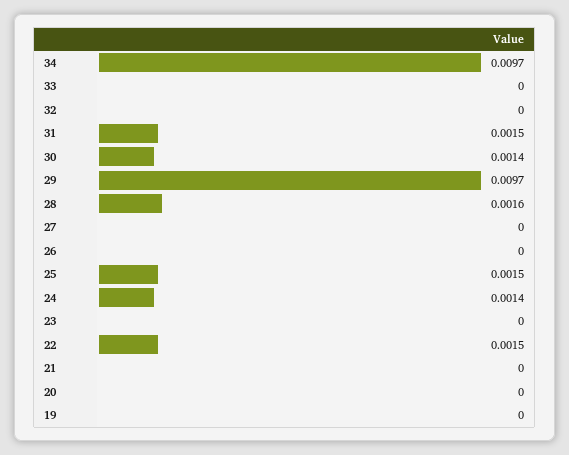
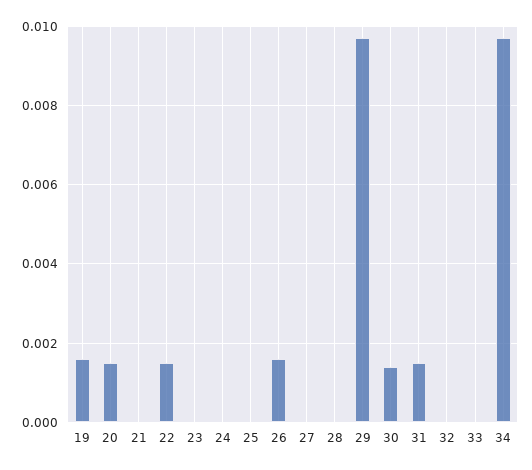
  {
    "34": 0.0097,
    "33": 0,
    "32": 0,
    "31": 0.0015,
    "30": 0.0014,
    "29": 0.0097,
-   "28": 0.0016,
+   "28": 0,
    "27": 0,
-   "26": 0,
+   "26": 0.0015,
-   "25": 0.0015,
+   "25": 0,
-   "24": 0.0014,
+   "24": 0,
    "23": 0,
    "22": 0.0015,
    "21": 0,
-   "20": 0,
+   "20": 0.0015,
-   "19": 0
+   "19": 0.0015
  }

